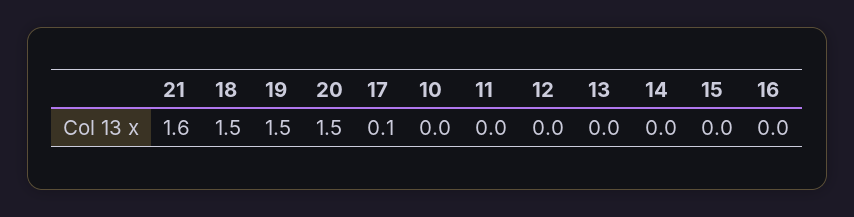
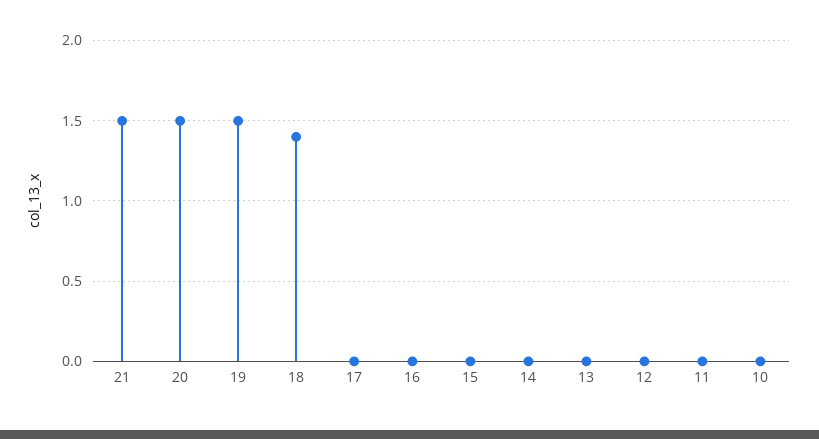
  {
-   "21": 1.6,
+   "21": 1.5,
-   "18": 1.5,
+   "18": 1.4,
    "19": 1.5,
    "20": 1.5,
-   "17": 0.1,
+   "17": 0,
    "10": 0,
    "11": 0,
    "12": 0,
    "13": 0,
    "14": 0,
    "15": 0,
    "16": 0
  }

